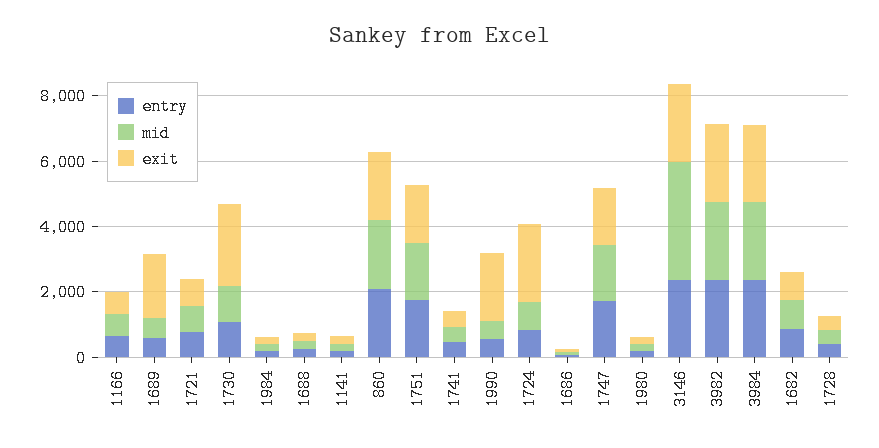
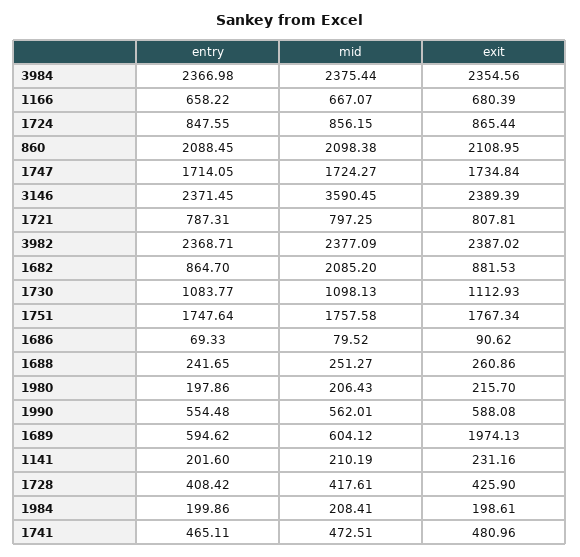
  {
    "entry": {
      "1166": 658.22,
      "1689": 594.62,
      "1721": 787.31,
      "1730": 1083.77,
      "1984": 199.86,
      "1688": 241.65,
      "1141": 201.6,
      "860": 2088.45,
      "1751": 1747.64,
      "1741": 465.11,
      "1990": 554.48,
      "1724": 847.55,
      "1686": 69.33,
      "1747": 1714.05,
      "1980": 197.86,
      "3146": 2371.45,
      "3982": 2368.71,
      "3984": 2366.98,
      "1682": 864.7,
      "1728": 408.42
    },
    "mid": {
      "1166": 667.07,
      "1689": 604.12,
      "1721": 797.25,
      "1730": 1098.13,
      "1984": 208.41,
      "1688": 251.27,
      "1141": 210.19,
      "860": 2098.38,
      "1751": 1757.58,
      "1741": 472.51,
      "1990": 562.01,
      "1724": 856.15,
      "1686": 79.52,
      "1747": 1724.27,
      "1980": 206.43,
      "3146": 3590.45,
      "3982": 2377.09,
      "3984": 2375.44,
-     "1682": 1000,
+     "1682": 2085.2,
      "1728": 417.61
    },
    "exit": {
      "1166": 680.39,
      "1689": 1974.13,
      "1721": 807.81,
-     "1730": 2500,
+     "1730": 1112.93,
      "1984": 198.61,
      "1688": 260.86,
      "1141": 231.16,
      "860": 2108.95,
      "1751": 1767.34,
      "1741": 480.96,
-     "1990": 2000,
+     "1990": 588.08,
-     "1724": 2500,
+     "1724": 865.44,
      "1686": 90.62,
      "1747": 1734.84,
      "1980": 215.7,
      "3146": 2389.39,
      "3982": 2387.02,
      "3984": 2354.56,
      "1682": 881.53,
      "1728": 425.9
    }
  }

